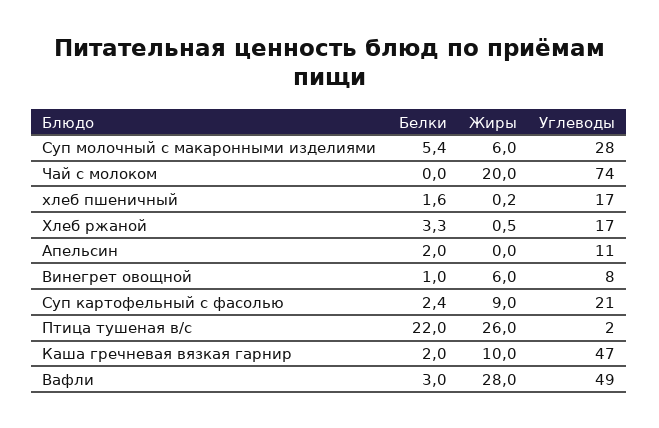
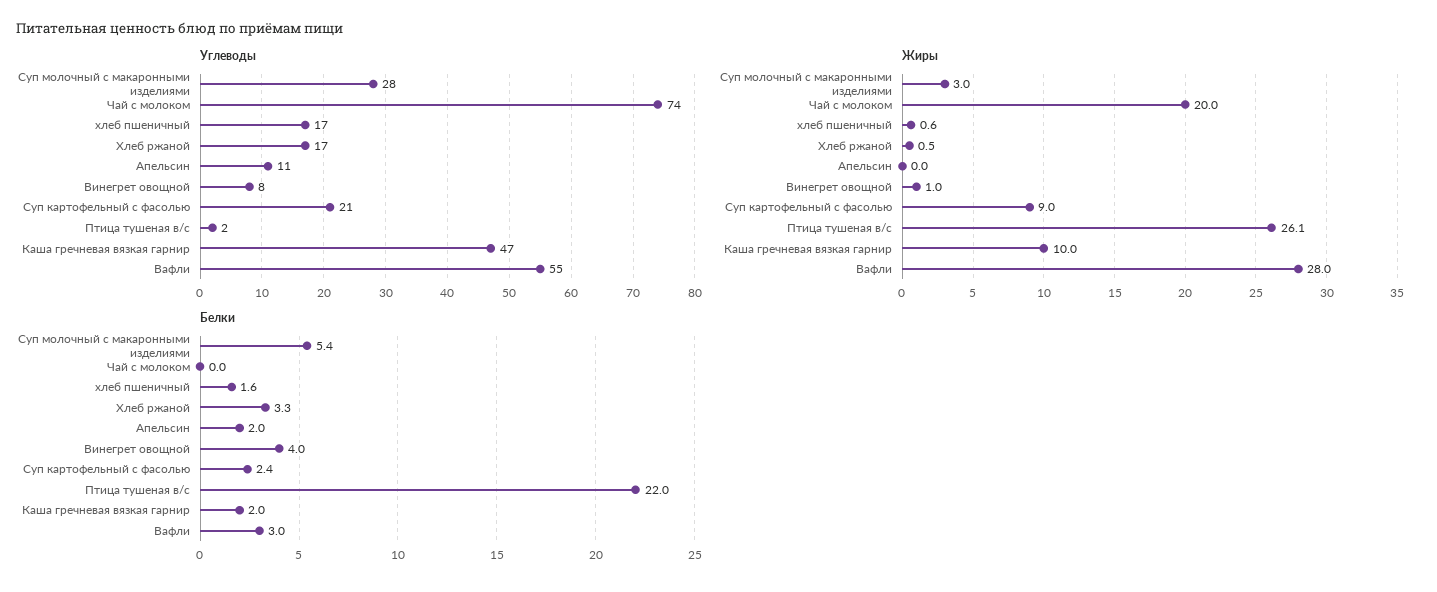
  {
    "Белки": {
      "Суп молочный с макаронными изделиями": 5.4,
      "Чай с молоком": 0,
      "хлеб пшеничный": 1.6,
      "Хлеб ржаной": 3.3,
      "Апельсин": 2,
-     "Винегрет овощной": 1,
+     "Винегрет овощной": 4,
      "Суп картофельный с фасолью": 2.4,
      "Птица тушеная в/с": 22,
      "Каша гречневая вязкая гарнир": 2,
      "Вафли": 3
    },
    "Жиры": {
-     "Суп молочный с макаронными изделиями": 6,
+     "Суп молочный с макаронными изделиями": 3,
      "Чай с молоком": 20,
-     "хлеб пшеничный": 0.2,
+     "хлеб пшеничный": 0.6,
      "Хлеб ржаной": 0.5,
      "Апельсин": 0,
-     "Винегрет овощной": 6,
+     "Винегрет овощной": 1,
      "Суп картофельный с фасолью": 9,
-     "Птица тушеная в/с": 26,
+     "Птица тушеная в/с": 26.1,
      "Каша гречневая вязкая гарнир": 10,
      "Вафли": 28
    },
    "Углеводы": {
      "Суп молочный с макаронными изделиями": 28,
      "Чай с молоком": 74,
      "хлеб пшеничный": 17,
      "Хлеб ржаной": 17,
      "Апельсин": 11,
      "Винегрет овощной": 8,
      "Суп картофельный с фасолью": 21,
      "Птица тушеная в/с": 2,
      "Каша гречневая вязкая гарнир": 47,
-     "Вафли": 49
+     "Вафли": 55
    }
  }

